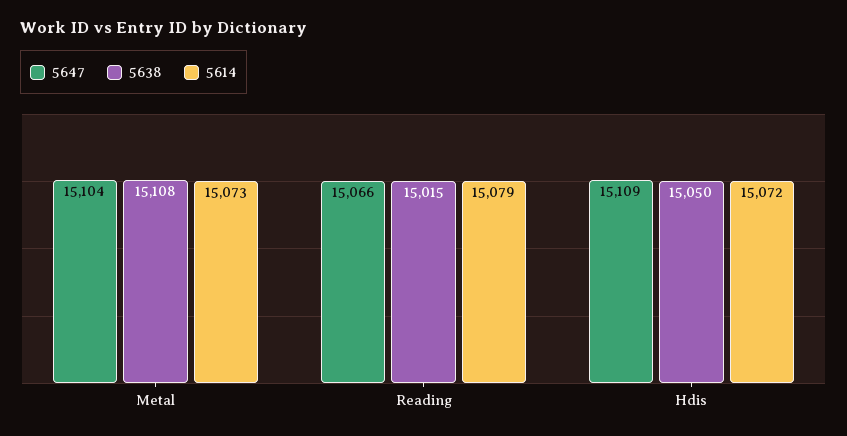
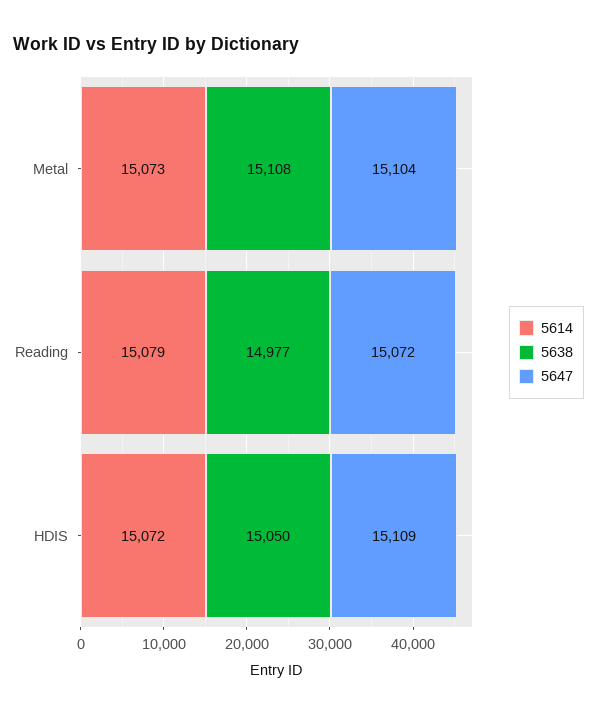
  {
    "5647": {
      "Metal": 15104,
-     "Reading": 15066,
+     "Reading": 15072,
      "Hdis": 15109
    },
    "5638": {
      "Metal": 15108,
-     "Reading": 15015,
+     "Reading": 14977,
      "Hdis": 15050
    },
    "5614": {
      "Metal": 15073,
      "Reading": 15079,
      "Hdis": 15072
    }
  }

